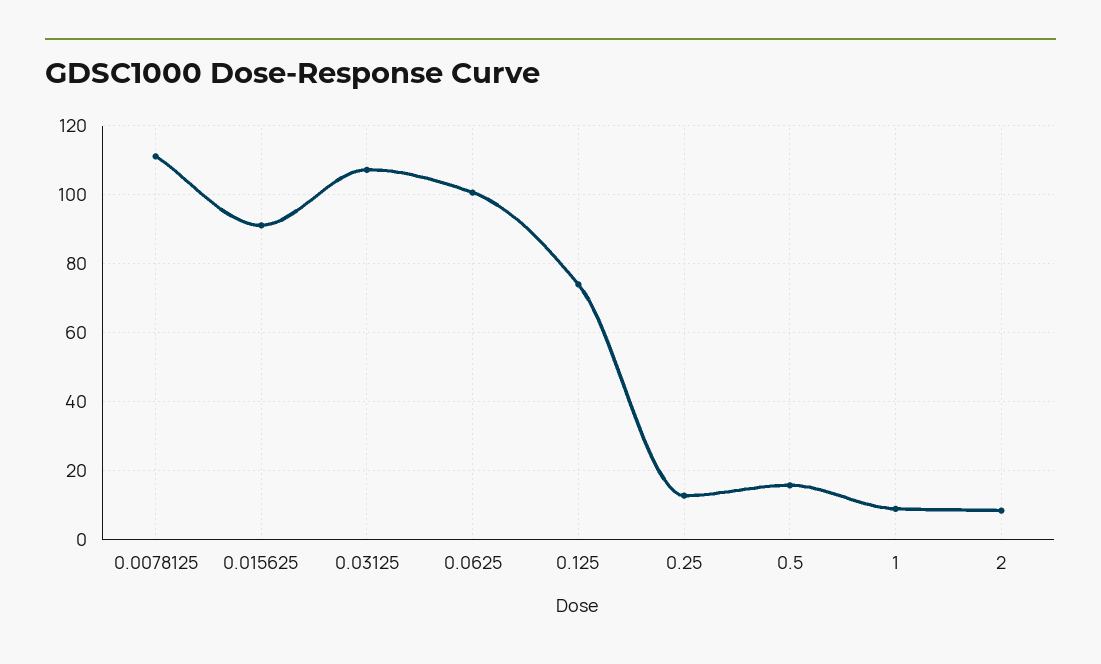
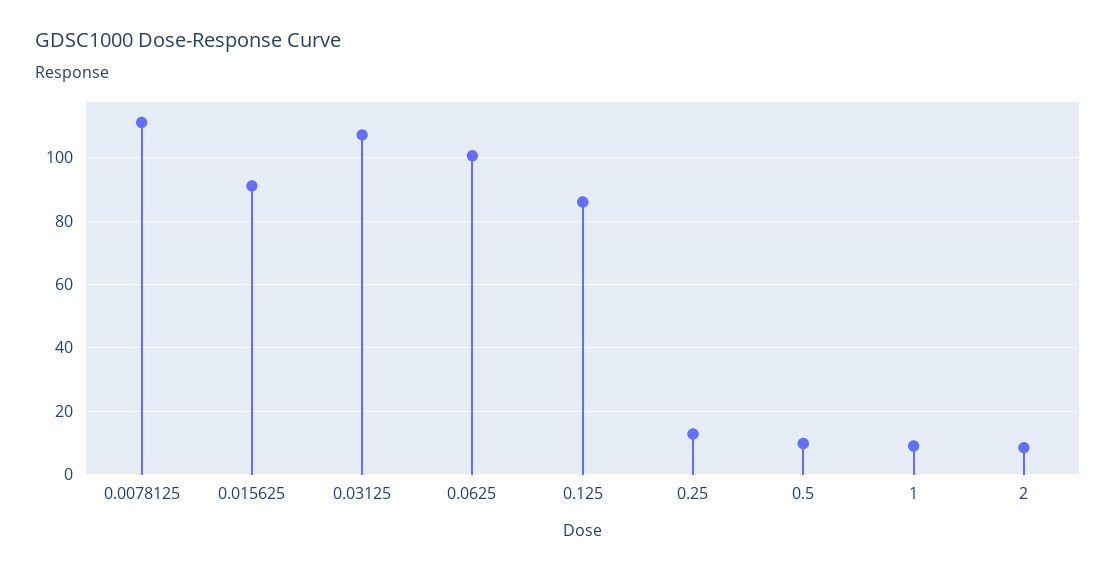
  {
    "0.0078125": 112,
    "0.015625": 92,
    "0.03125": 108,
    "0.0625": 100,
-   "0.125": 74,
+   "0.125": 86,
    "0.25": 12,
-   "0.5": 16,
+   "0.5": 10,
    "1": 10,
    "2": 8
  }

